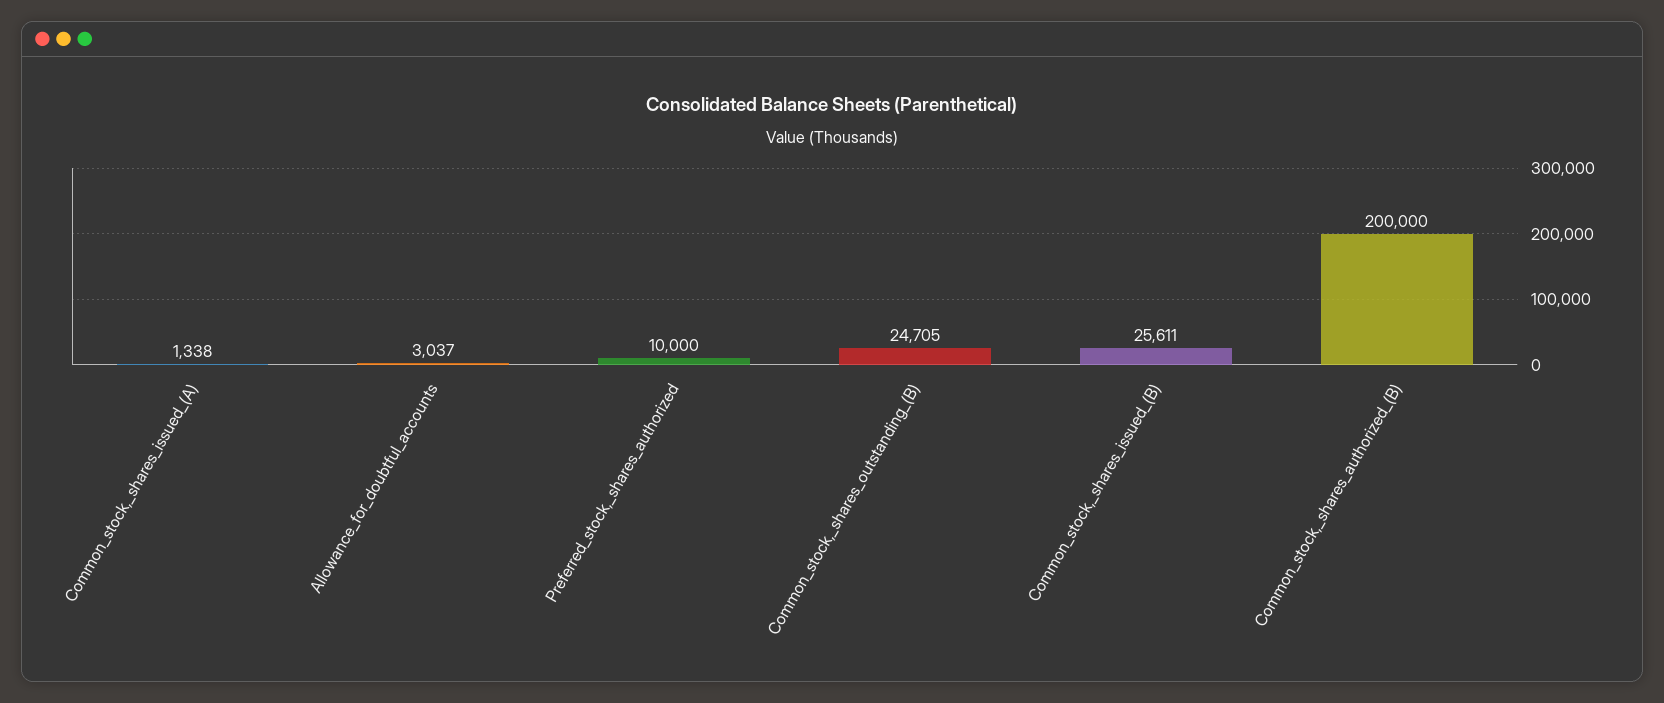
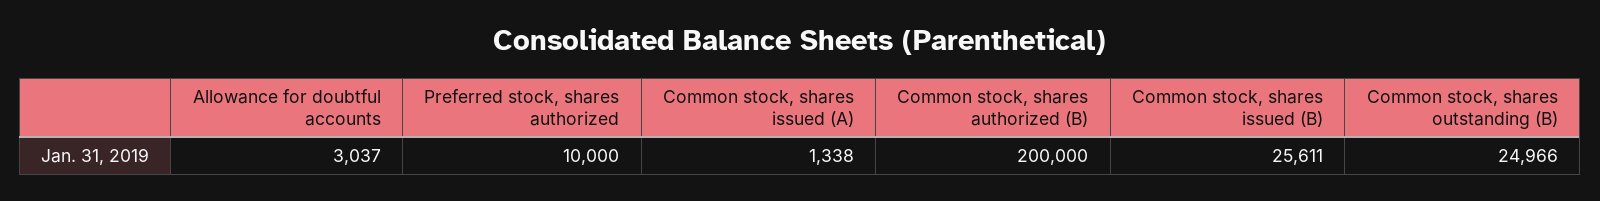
  {
    "Common_stock,_shares_issued_(A)": 1338,
    "Allowance_for_doubtful_accounts": 3037,
    "Preferred_stock,_shares_authorized": 10000,
-   "Common_stock,_shares_outstanding_(B)": 24705,
+   "Common_stock,_shares_outstanding_(B)": 24966,
    "Common_stock,_shares_issued_(B)": 25611,
    "Common_stock,_shares_authorized_(B)": 200000
  }

